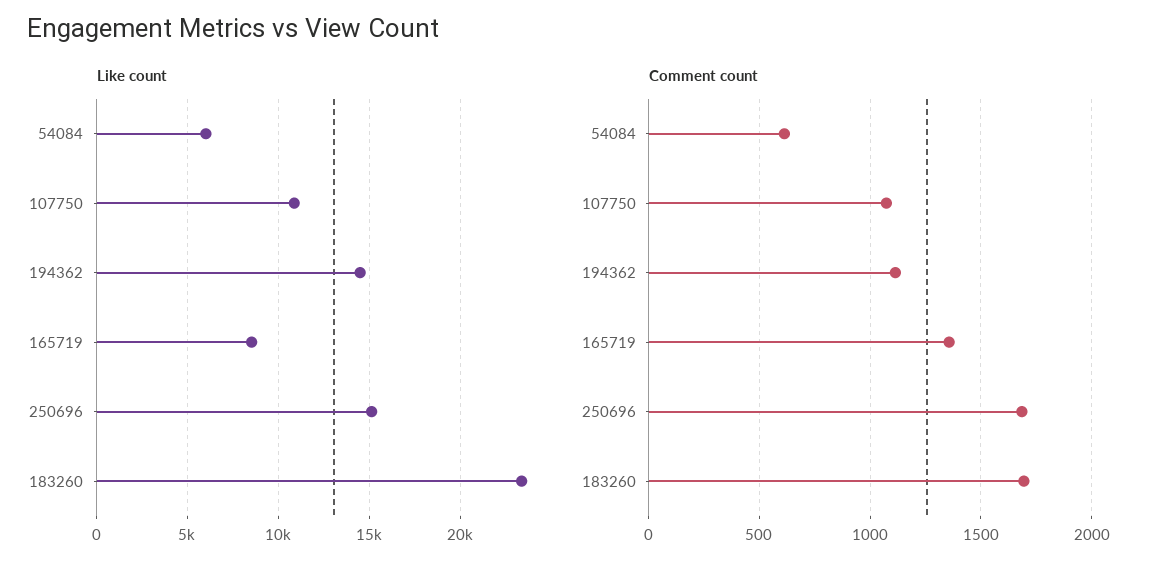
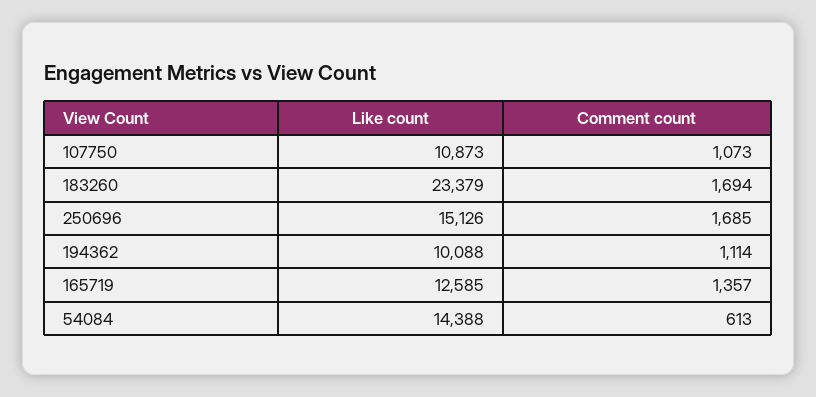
  {
    "Like count": {
-     "54084": 6000,
+     "54084": 14388,
      "107750": 10873,
-     "194362": 14500,
+     "194362": 10088,
-     "165719": 8500,
+     "165719": 12585,
      "250696": 15126,
      "183260": 23379
    },
    "Comment count": {
      "54084": 613,
      "107750": 1073,
      "194362": 1114,
      "165719": 1357,
      "250696": 1685,
      "183260": 1694
    }
  }

